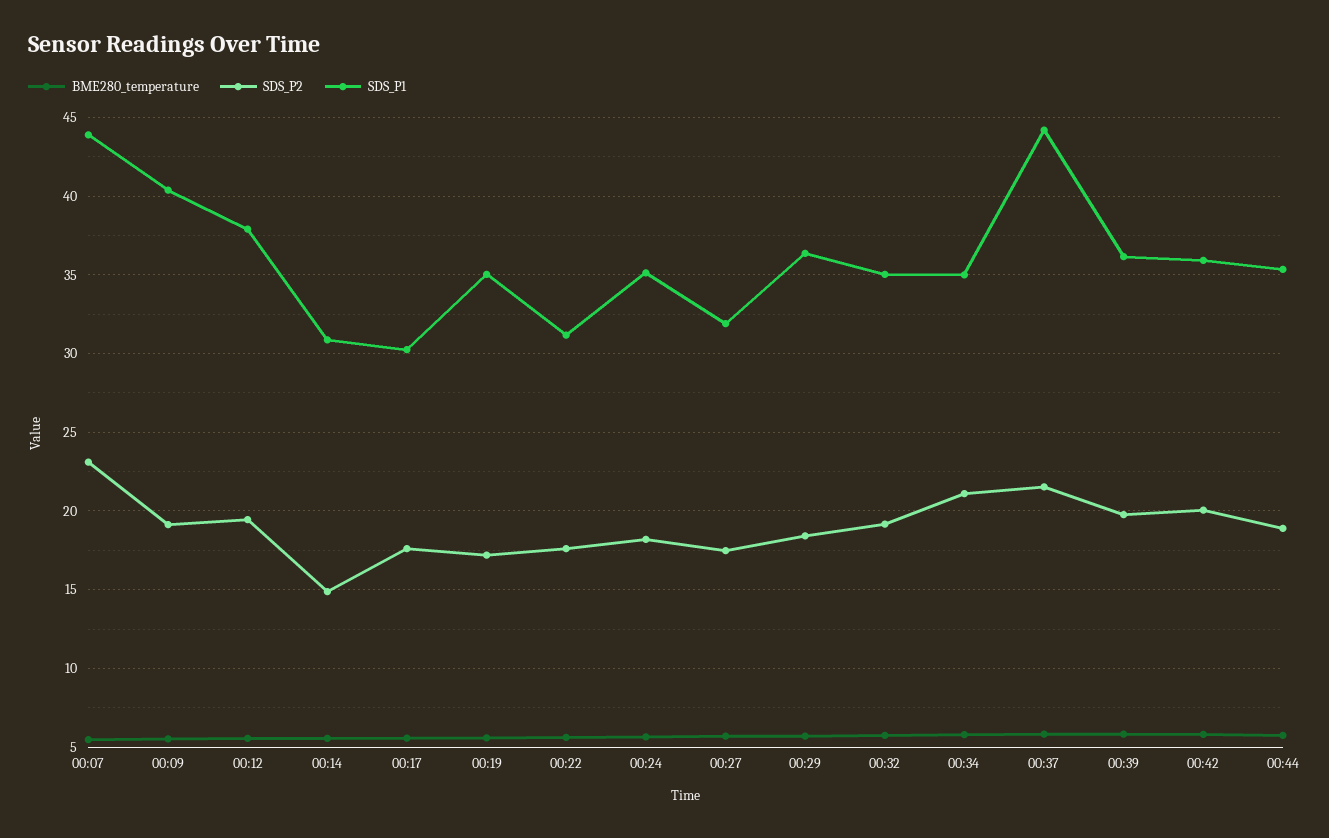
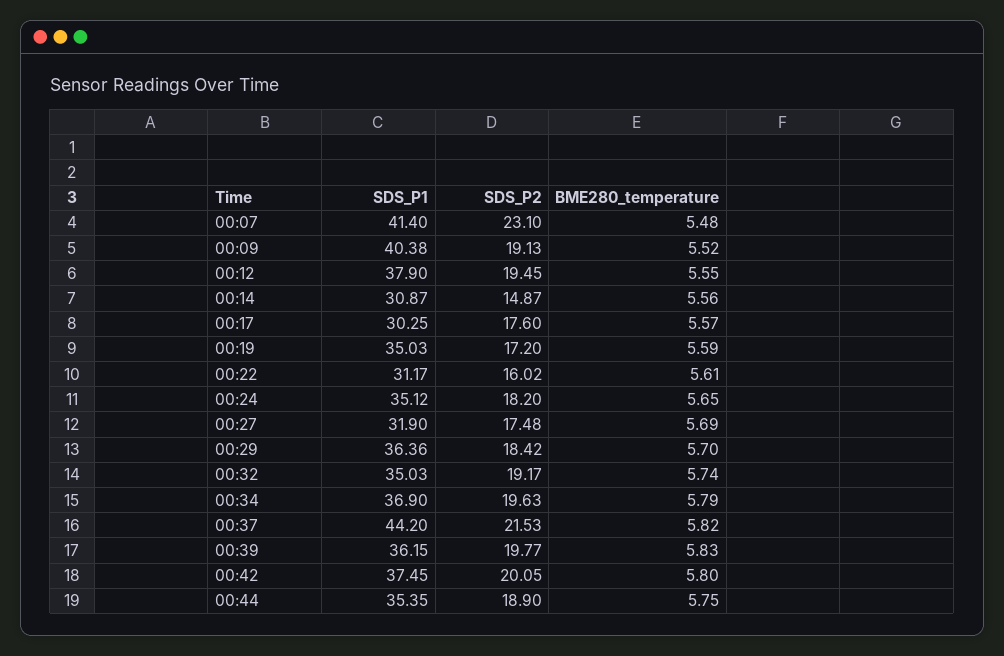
  {
    "BME280_temperature": {
      "00:07": 5.48,
      "00:09": 5.52,
      "00:12": 5.55,
      "00:14": 5.56,
      "00:17": 5.57,
      "00:19": 5.59,
      "00:22": 5.61,
      "00:24": 5.65,
      "00:27": 5.69,
      "00:29": 5.7,
      "00:32": 5.74,
      "00:34": 5.79,
      "00:37": 5.82,
      "00:39": 5.83,
      "00:42": 5.8,
      "00:44": 5.75
    },
    "SDS_P2": {
      "00:07": 23.1,
      "00:09": 19.13,
      "00:12": 19.45,
      "00:14": 14.87,
      "00:17": 17.6,
      "00:19": 17.2,
-     "00:22": 17.5,
+     "00:22": 16.02,
      "00:24": 18.2,
      "00:27": 17.48,
      "00:29": 18.42,
      "00:32": 19.17,
-     "00:34": 21,
+     "00:34": 19.63,
      "00:37": 21.53,
      "00:39": 19.77,
      "00:42": 20.05,
      "00:44": 18.9
    },
    "SDS_P1": {
-     "00:07": 44,
+     "00:07": 41.4,
      "00:09": 40.38,
      "00:12": 37.9,
      "00:14": 30.87,
      "00:17": 30.25,
      "00:19": 35.03,
      "00:22": 31.17,
      "00:24": 35.12,
      "00:27": 31.9,
      "00:29": 36.36,
      "00:32": 35.03,
-     "00:34": 35,
+     "00:34": 36.9,
      "00:37": 44.2,
      "00:39": 36.15,
-     "00:42": 36,
+     "00:42": 37.45,
      "00:44": 35.35
    }
  }

